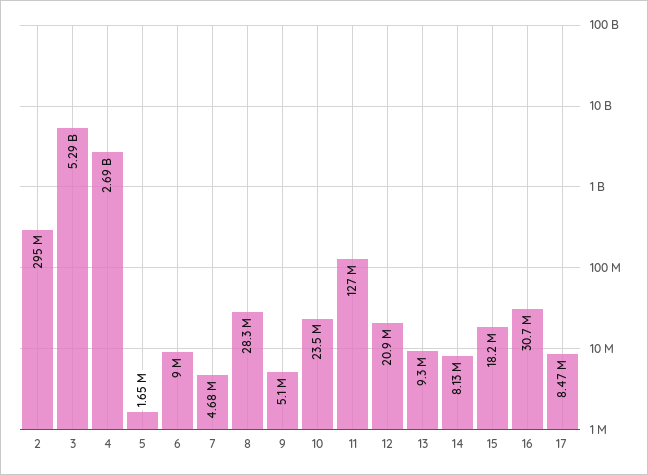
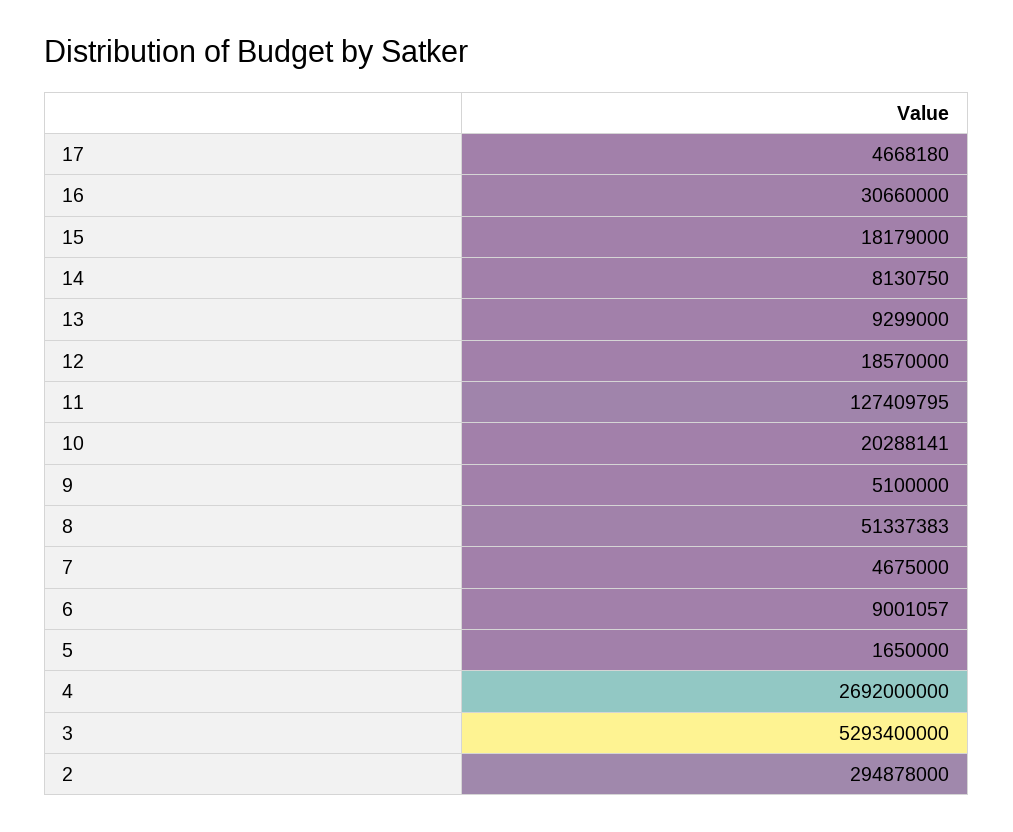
  {
    "2": 294878000,
    "3": 5293400000,
    "4": 2692000000,
    "5": 1650000,
    "6": 9001057,
    "7": 4675000,
-   "8": 28300000,
+   "8": 51337383,
    "9": 5100000,
-   "10": 23500000,
+   "10": 20288141,
    "11": 127409795,
-   "12": 20900000,
+   "12": 18570000,
    "13": 9299000,
    "14": 8130750,
    "15": 18179000,
    "16": 30660000,
-   "17": 8470000
+   "17": 4668180
  }

